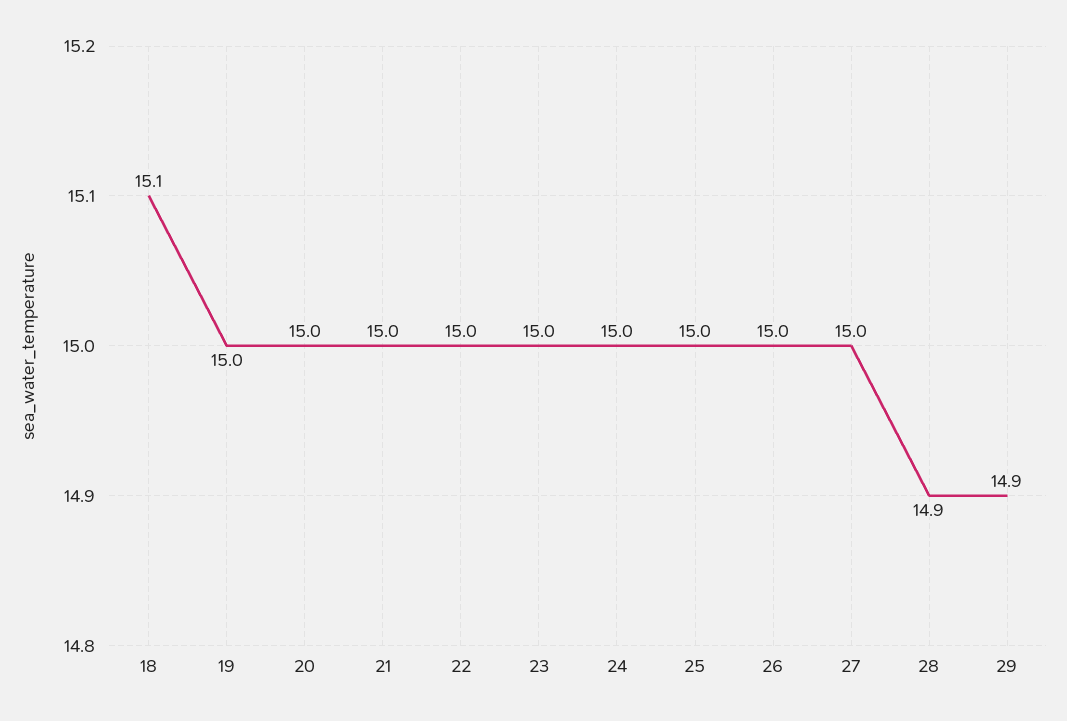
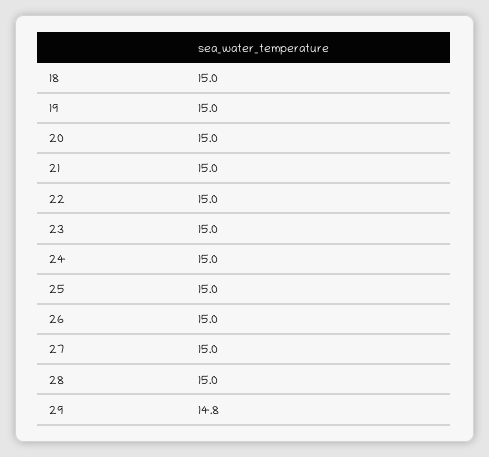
  {
-   "18": 15.1,
+   "18": 15,
    "19": 15,
    "20": 15,
    "21": 15,
    "22": 15,
    "23": 15,
    "24": 15,
    "25": 15,
    "26": 15,
    "27": 15,
-   "28": 14.9,
+   "28": 15,
-   "29": 14.9
+   "29": 14.8
  }

